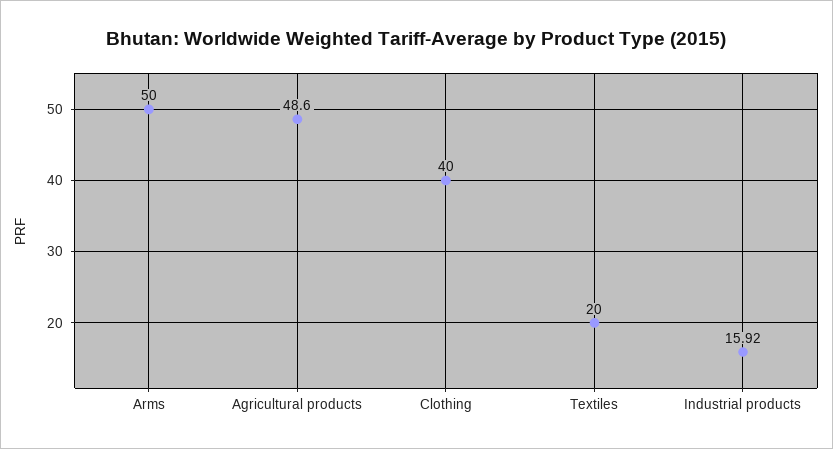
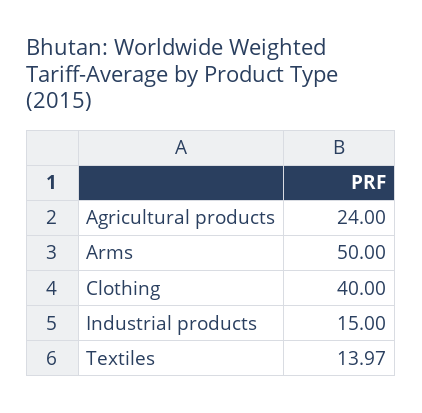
  {
    "Arms": 50,
-   "Agricultural products": 48.6,
+   "Agricultural products": 24,
    "Clothing": 40,
-   "Textiles": 20,
+   "Textiles": 13.97,
-   "Industrial products": 15.92
+   "Industrial products": 15
  }

